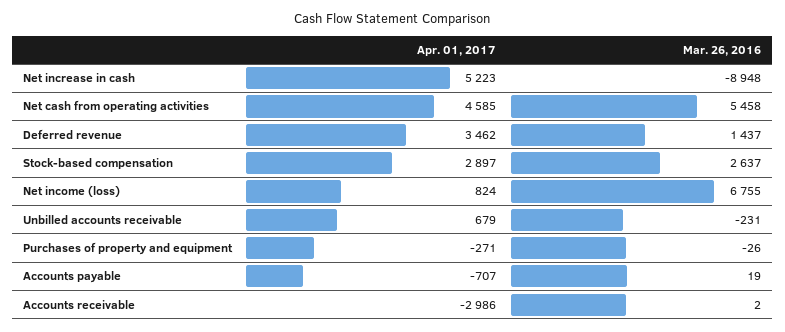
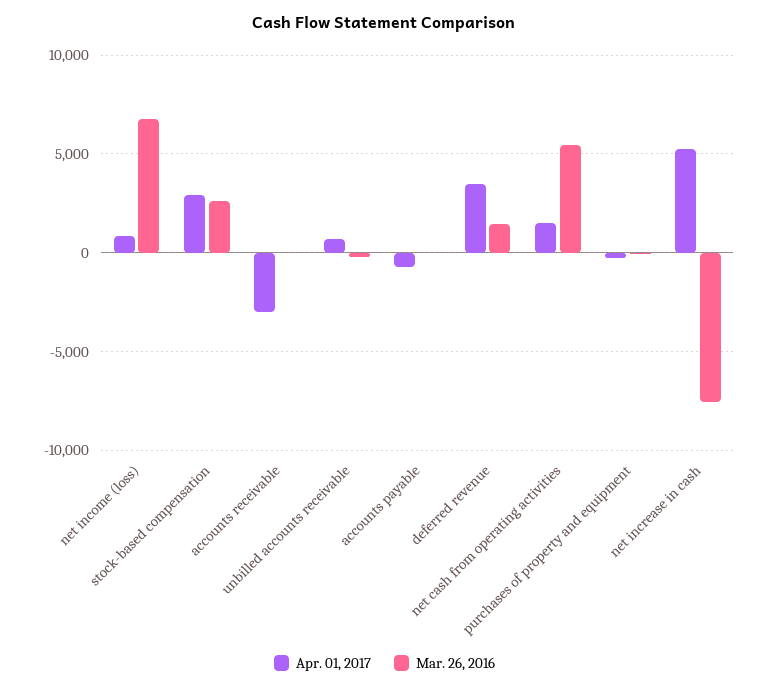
  {
    "Apr. 01, 2017": {
      "Net increase in cash": 5223,
-     "Net cash from operating activities": 4585,
+     "Net cash from operating activities": 1500,
      "Deferred revenue": 3462,
      "Stock-based compensation": 2897,
      "Net income (loss)": 824,
      "Unbilled accounts receivable": 679,
      "Purchases of property and equipment": -271,
      "Accounts payable": -707,
      "Accounts receivable": -2986
    },
    "Mar. 26, 2016": {
-     "Net increase in cash": -8948,
+     "Net increase in cash": -7500,
      "Net cash from operating activities": 5458,
      "Deferred revenue": 1437,
      "Stock-based compensation": 2637,
      "Net income (loss)": 6755,
      "Unbilled accounts receivable": -231,
      "Purchases of property and equipment": -26,
      "Accounts payable": 19,
      "Accounts receivable": 2
    }
  }

